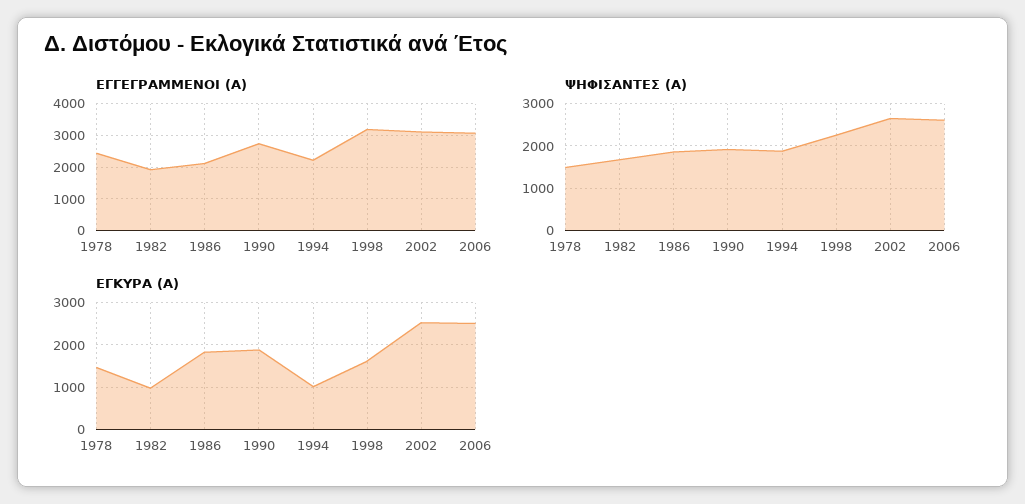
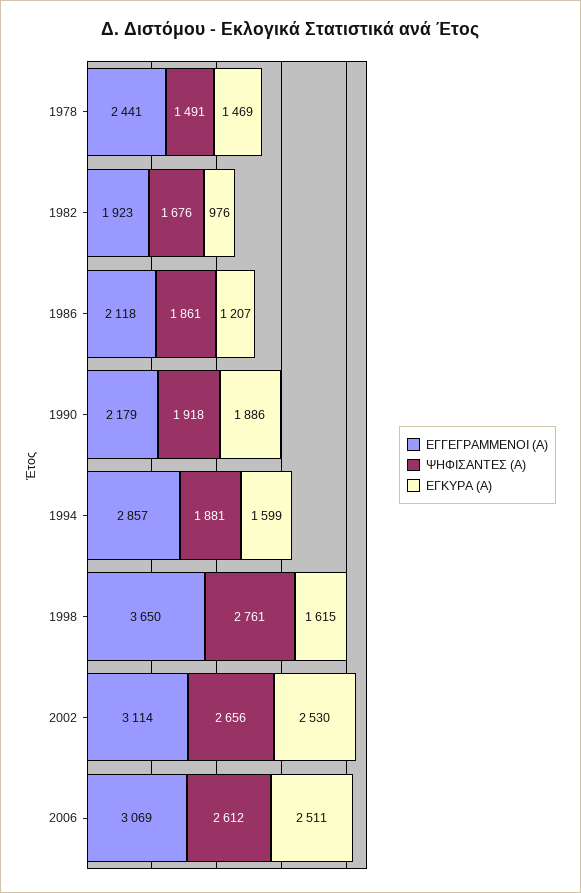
  {
    "ΕΓΓΕΓΡΑΜΜΕΝΟΙ (Α)": {
      "1978": 2441,
      "1982": 1923,
      "1986": 2118,
-     "1990": 2800,
+     "1990": 2179,
-     "1994": 2200,
+     "1994": 2857,
-     "1998": 3200,
+     "1998": 3650,
      "2002": 3114,
      "2006": 3069
    },
    "ΨΗΦΙΣΑΝΤΕΣ (Α)": {
      "1978": 1491,
      "1982": 1676,
      "1986": 1861,
      "1990": 1918,
      "1994": 1881,
-     "1998": 2200,
+     "1998": 2761,
      "2002": 2656,
      "2006": 2612
    },
    "ΕΓΚΥΡΑ (Α)": {
      "1978": 1469,
      "1982": 976,
-     "1986": 1800,
+     "1986": 1207,
      "1990": 1886,
-     "1994": 1000,
+     "1994": 1599,
      "1998": 1615,
      "2002": 2530,
      "2006": 2511
    }
  }

